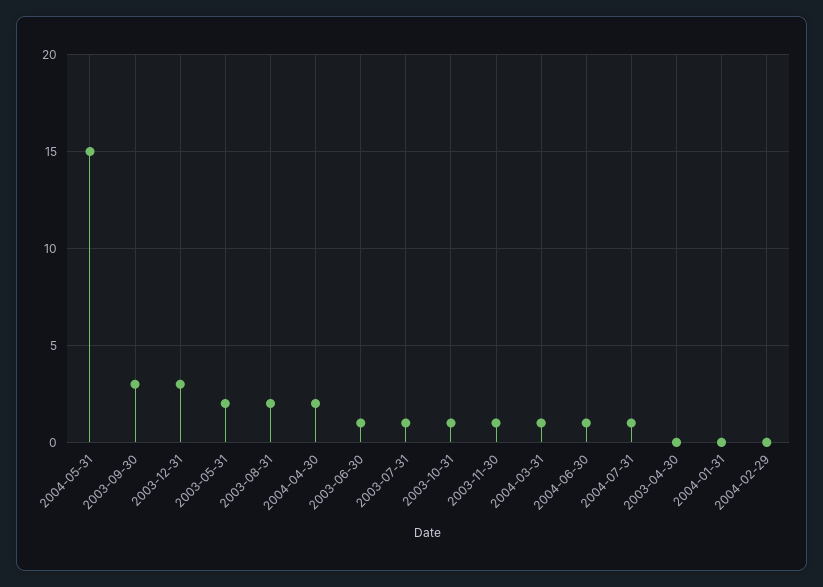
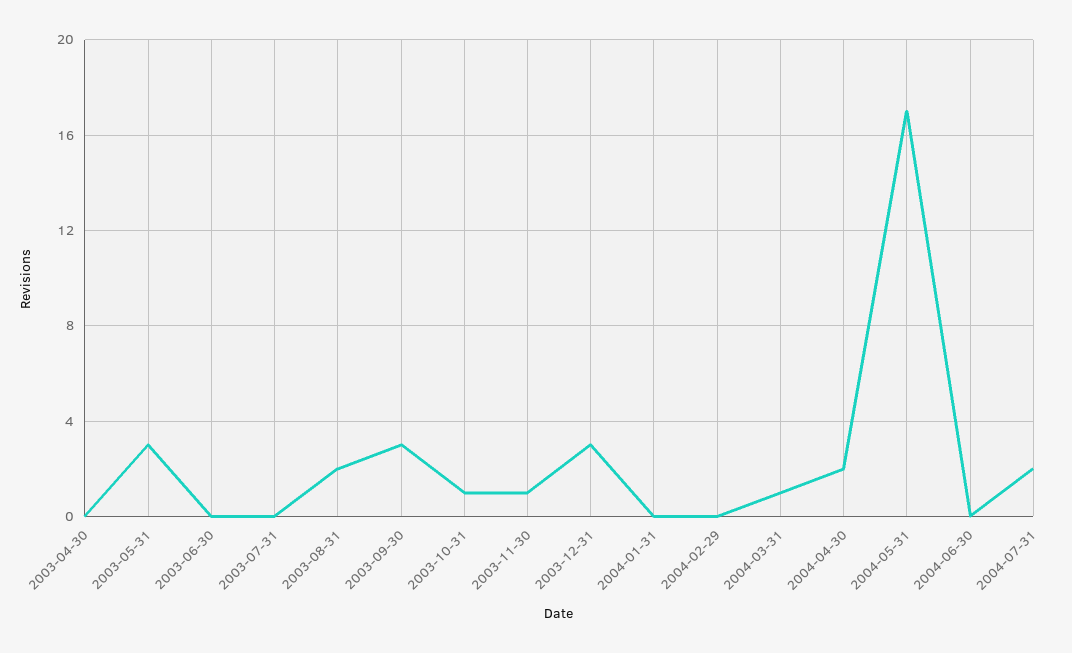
  {
-   "2004-05-31": 15,
+   "2004-05-31": 17,
    "2003-09-30": 3,
    "2003-12-31": 3,
-   "2003-05-31": 2,
+   "2003-05-31": 3,
    "2003-08-31": 2,
    "2004-04-30": 2,
-   "2003-06-30": 1,
+   "2003-06-30": 0,
-   "2003-07-31": 1,
+   "2003-07-31": 0,
    "2003-10-31": 1,
    "2003-11-30": 1,
    "2004-03-31": 1,
-   "2004-06-30": 1,
+   "2004-06-30": 0,
-   "2004-07-31": 1,
+   "2004-07-31": 2,
    "2003-04-30": 0,
    "2004-01-31": 0,
    "2004-02-29": 0
  }

